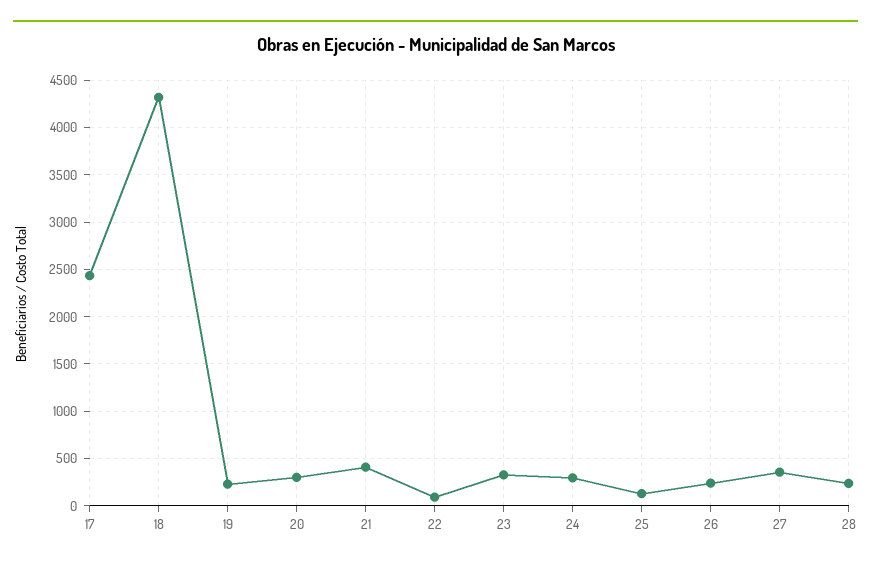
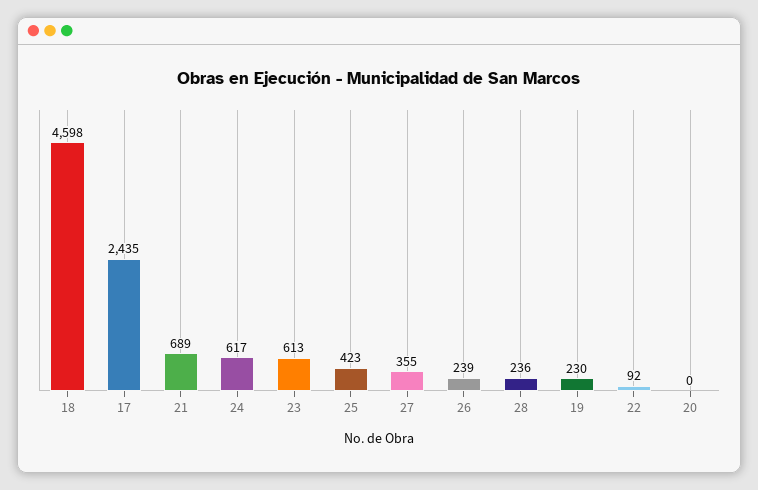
  {
    "17": 2435,
-   "18": 4300,
+   "18": 4598,
    "19": 230,
-   "20": 300,
+   "20": 0,
-   "21": 400,
+   "21": 689,
    "22": 92,
-   "23": 300,
+   "23": 613,
-   "24": 300,
+   "24": 617,
-   "25": 100,
+   "25": 423,
    "26": 239,
    "27": 355,
    "28": 236
  }

